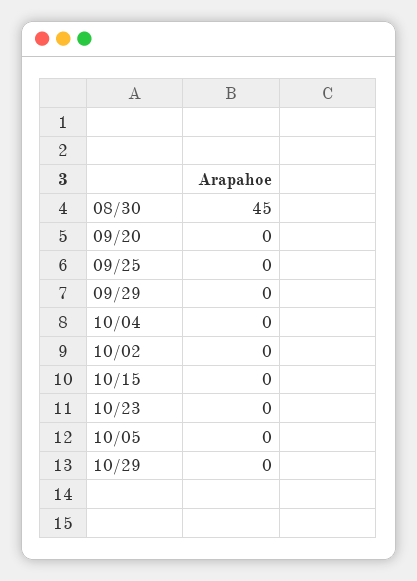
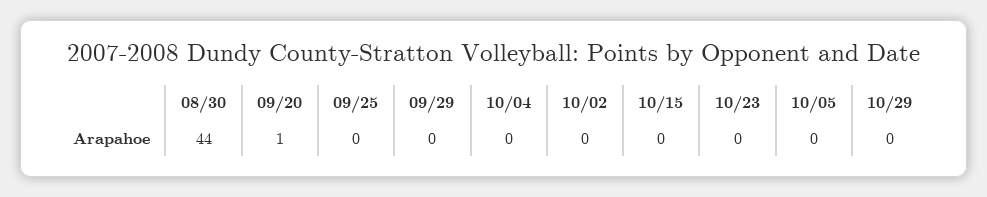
  {
-   "08/30": 45,
+   "08/30": 44,
-   "09/20": 0,
+   "09/20": 1,
    "09/25": 0,
    "09/29": 0,
    "10/04": 0,
    "10/02": 0,
    "10/15": 0,
    "10/23": 0,
    "10/05": 0,
    "10/29": 0
  }

